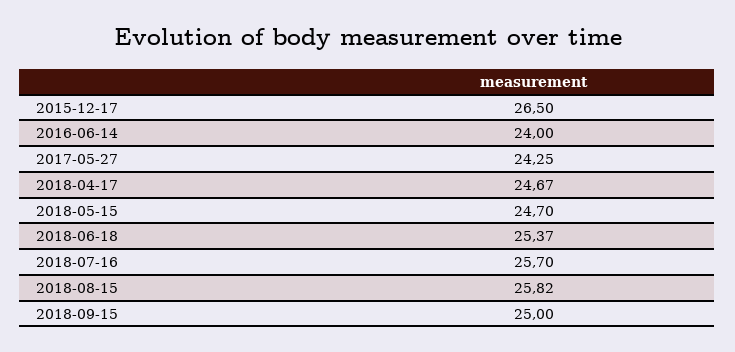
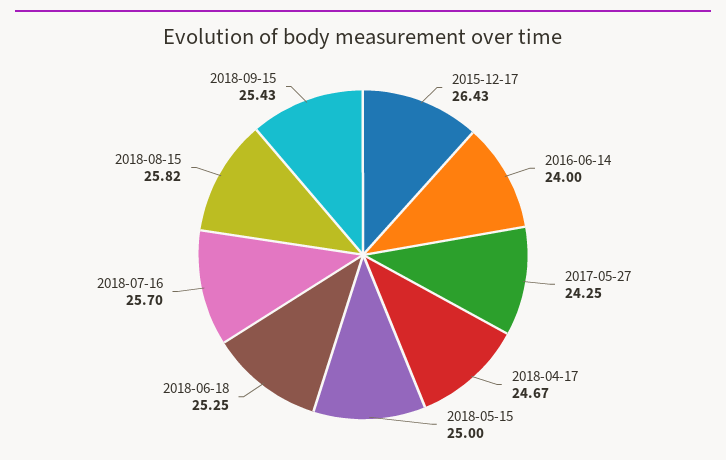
  {
-   "2015-12-17": 26.5,
+   "2015-12-17": 26.43,
    "2016-06-14": 24,
    "2017-05-27": 24.25,
    "2018-04-17": 24.67,
-   "2018-05-15": 24.7,
+   "2018-05-15": 25,
-   "2018-06-18": 25.37,
+   "2018-06-18": 25.25,
    "2018-07-16": 25.7,
    "2018-08-15": 25.82,
-   "2018-09-15": 25
+   "2018-09-15": 25.43
  }

